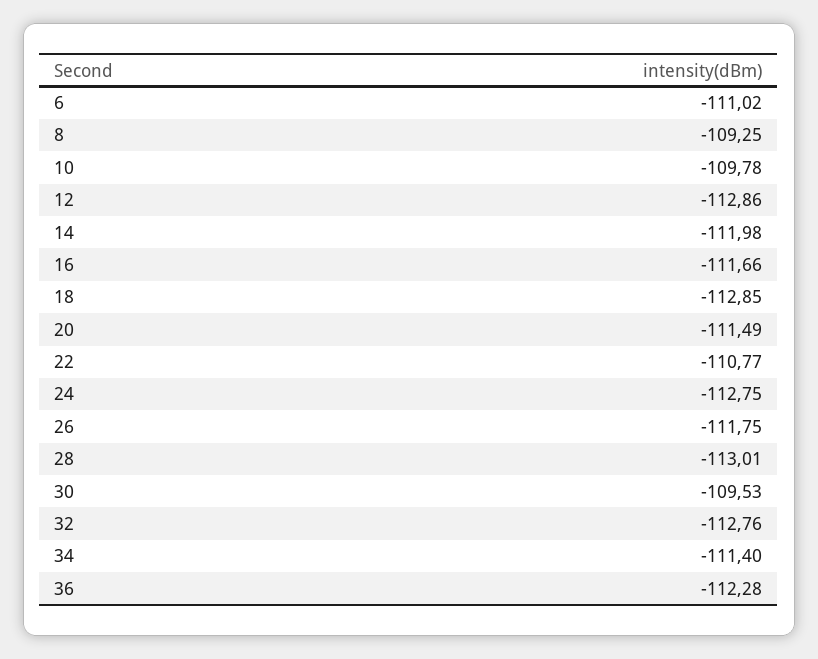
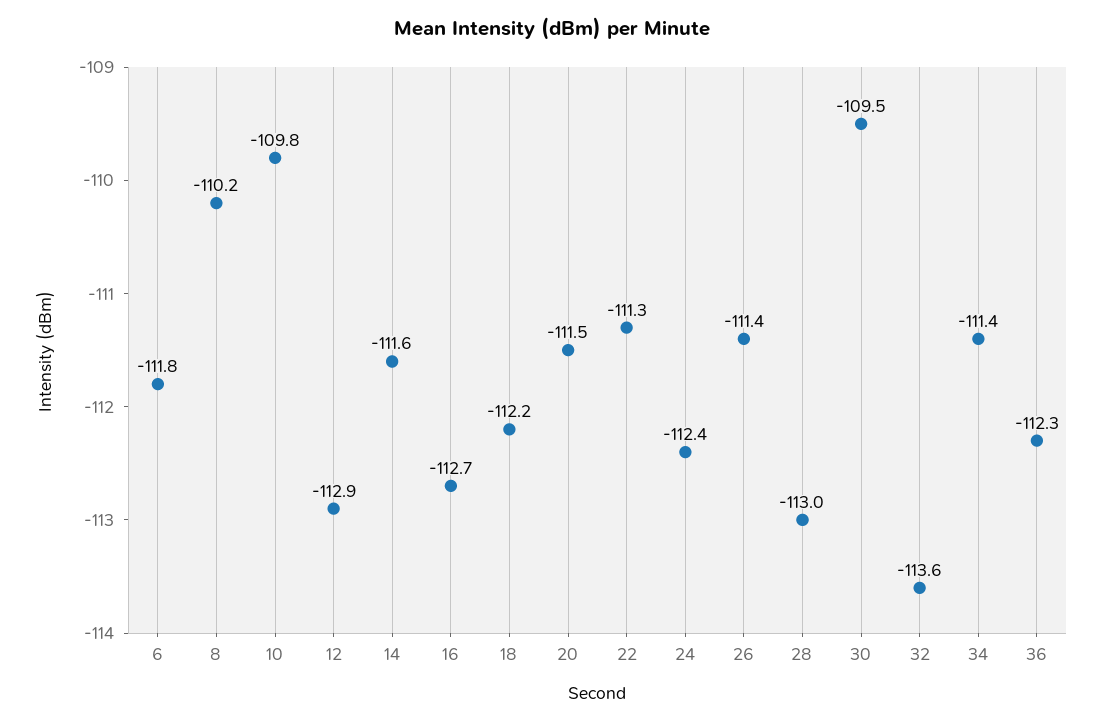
  {
-   "6": -111.02,
+   "6": -111.8,
-   "8": -109.25,
+   "8": -110.2,
    "10": -109.78,
    "12": -112.86,
-   "14": -111.98,
+   "14": -111.6,
-   "16": -111.66,
+   "16": -112.7,
-   "18": -112.85,
+   "18": -112.2,
    "20": -111.49,
-   "22": -110.77,
+   "22": -111.3,
-   "24": -112.75,
+   "24": -112.4,
-   "26": -111.75,
+   "26": -111.4,
    "28": -113.01,
    "30": -109.53,
-   "32": -112.76,
+   "32": -113.6,
    "34": -111.4,
    "36": -112.28
  }

